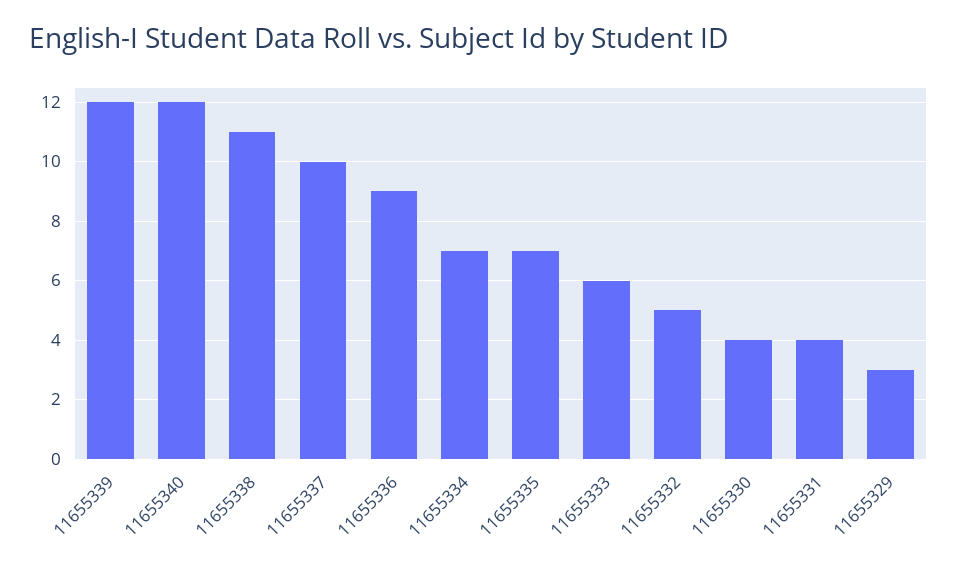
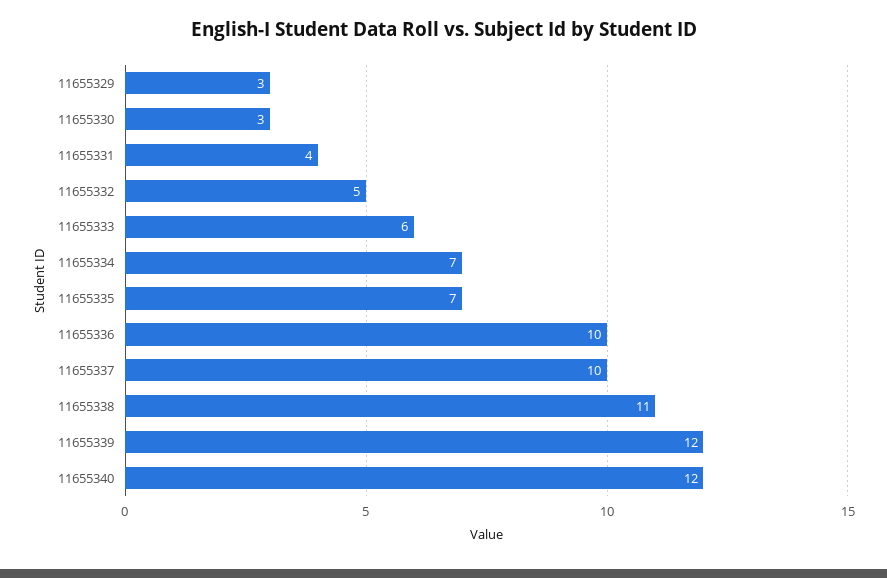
  {
    "11655339": 12,
    "11655340": 12,
    "11655338": 11,
    "11655337": 10,
-   "11655336": 9,
+   "11655336": 10,
    "11655334": 7,
    "11655335": 7,
    "11655333": 6,
    "11655332": 5,
-   "11655330": 4,
+   "11655330": 3,
    "11655331": 4,
    "11655329": 3
  }

